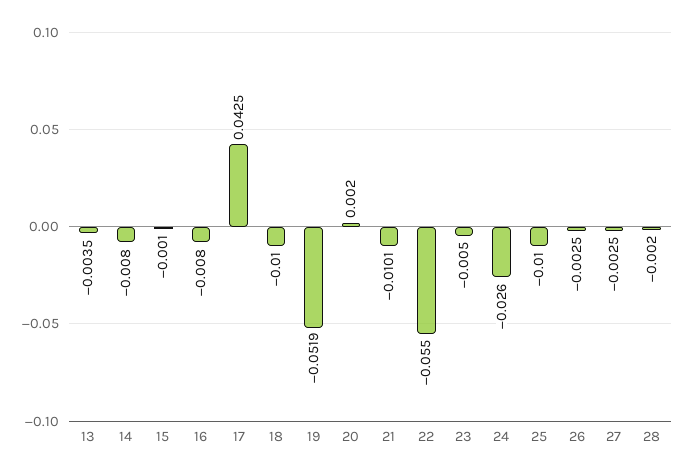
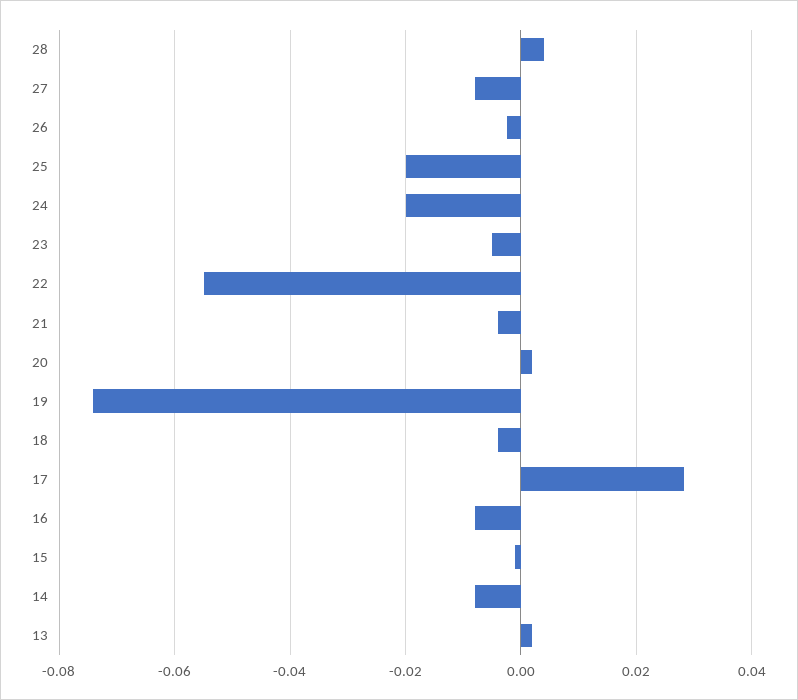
  {
-   "13": -0.0035,
+   "13": 0.002,
    "14": -0.008,
    "15": -0.001,
    "16": -0.008,
-   "17": 0.0425,
+   "17": 0.028,
-   "18": -0.01,
+   "18": -0.004,
-   "19": -0.0519,
+   "19": -0.074,
    "20": 0.002,
-   "21": -0.0101,
+   "21": -0.004,
    "22": -0.055,
    "23": -0.005,
-   "24": -0.026,
+   "24": -0.02,
-   "25": -0.01,
+   "25": -0.02,
    "26": -0.0025,
-   "27": -0.0025,
+   "27": -0.008,
-   "28": -0.002
+   "28": 0.004
  }

